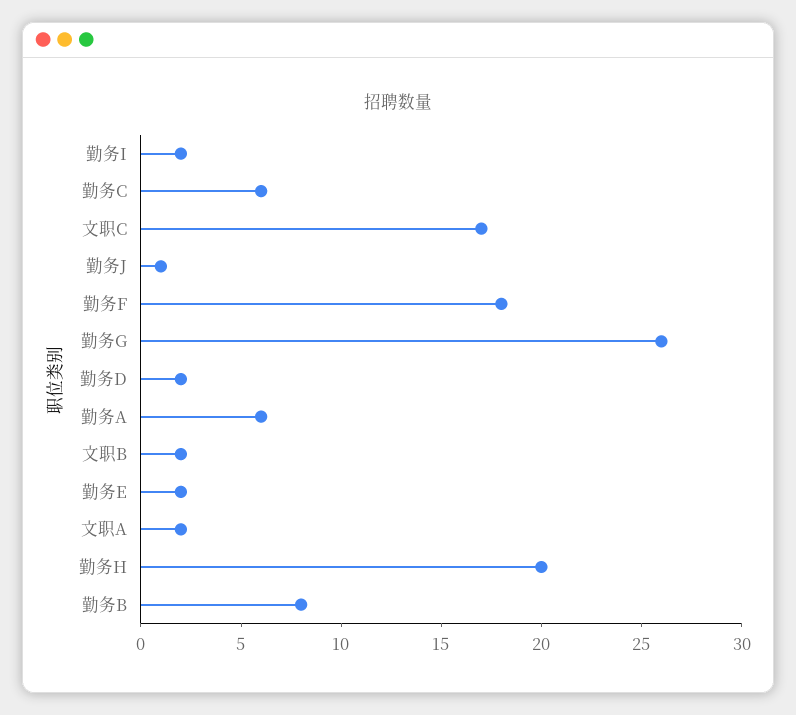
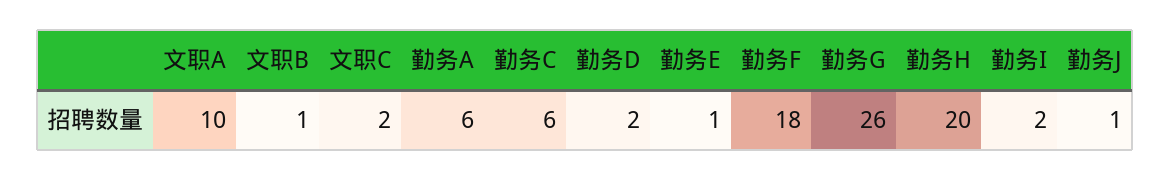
  {
    "勤务I": 2,
    "勤务C": 6,
-   "文职C": 17,
+   "文职C": 2,
    "勤务J": 1,
    "勤务F": 18,
    "勤务G": 26,
    "勤务D": 2,
    "勤务A": 6,
-   "文职B": 2,
+   "文职B": 1,
-   "勤务E": 2,
+   "勤务E": 1,
-   "文职A": 2,
+   "文职A": 10,
-   "勤务H": 20,
+   "勤务H": 20
-   "勤务B": 8
  }

